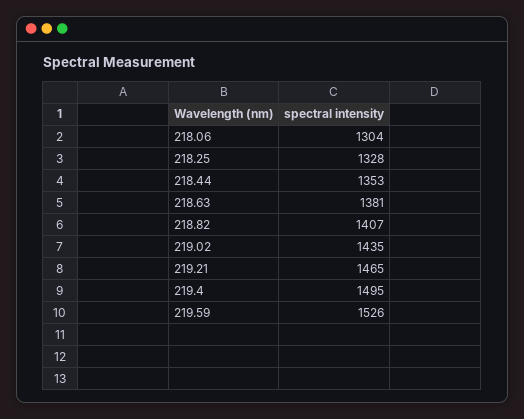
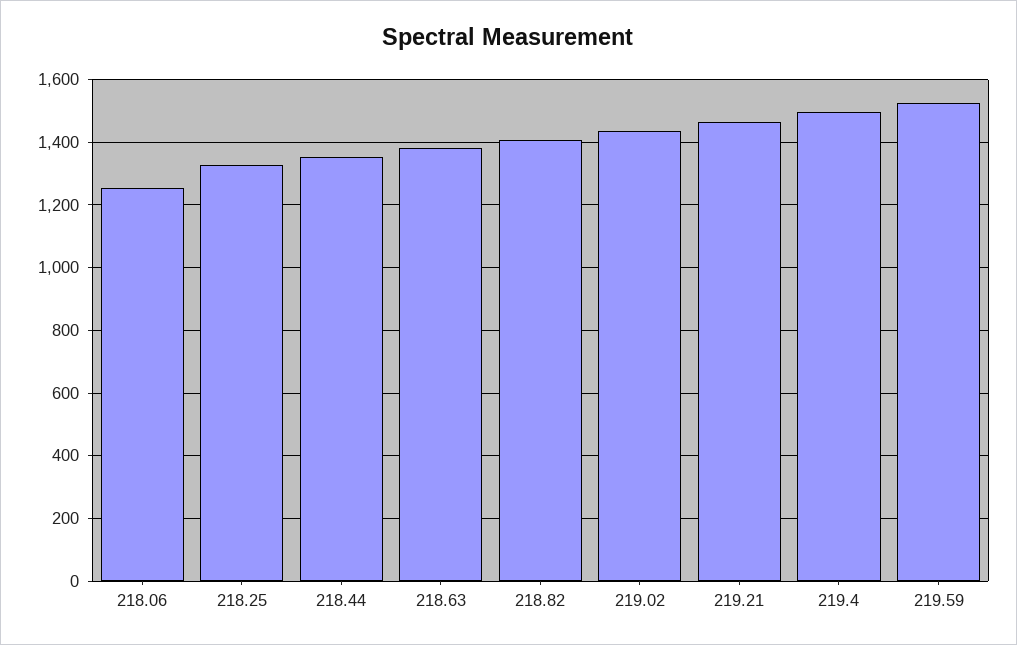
  {
-   "218.06": 1304,
+   "218.06": 1260,
    "218.25": 1328,
    "218.44": 1353,
    "218.63": 1381,
    "218.82": 1407,
    "219.02": 1435,
    "219.21": 1465,
    "219.4": 1495,
    "219.59": 1526
  }

